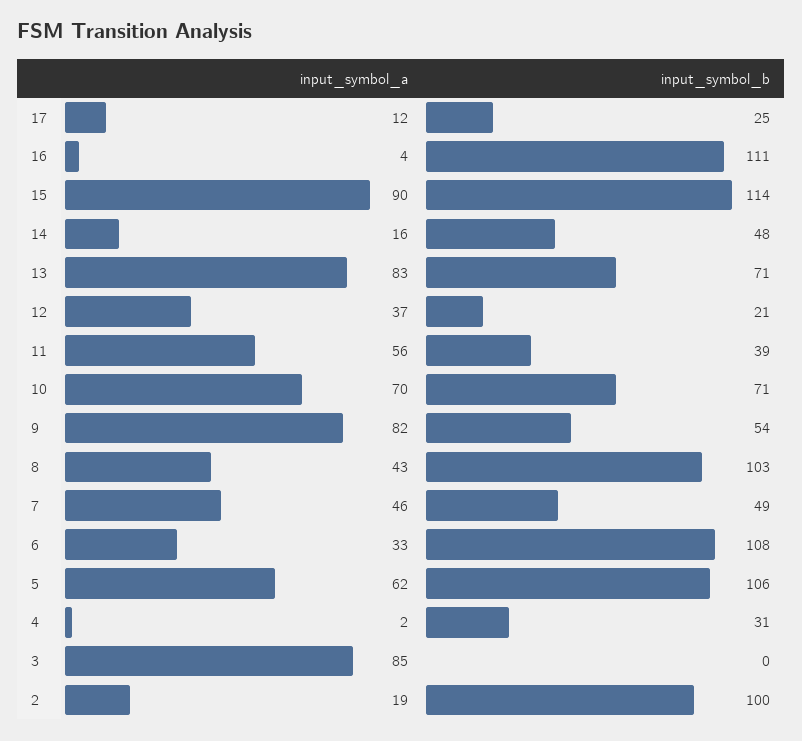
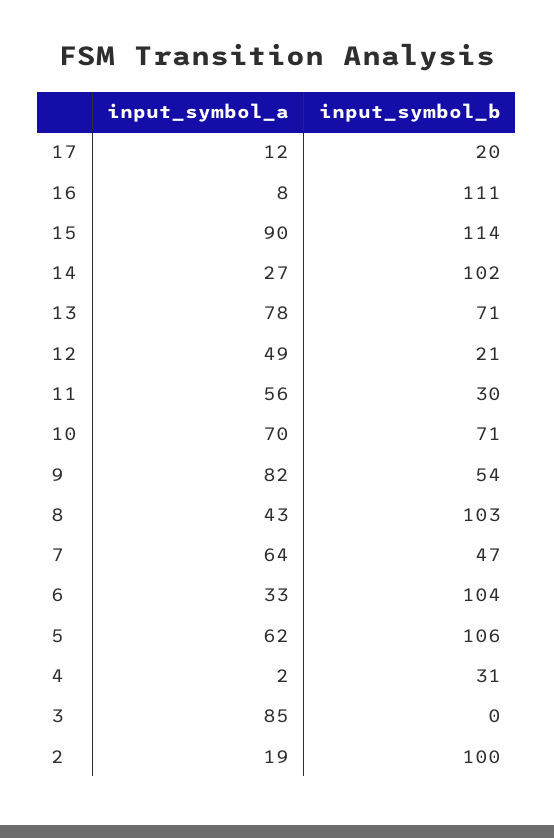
  {
    "input_symbol_a": {
      "17": 12,
-     "16": 4,
+     "16": 8,
      "15": 90,
-     "14": 16,
+     "14": 27,
-     "13": 83,
+     "13": 78,
-     "12": 37,
+     "12": 49,
      "11": 56,
      "10": 70,
      "9": 82,
      "8": 43,
-     "7": 46,
+     "7": 64,
      "6": 33,
      "5": 62,
      "4": 2,
      "3": 85,
      "2": 19
    },
    "input_symbol_b": {
-     "17": 25,
+     "17": 20,
      "16": 111,
      "15": 114,
-     "14": 48,
+     "14": 102,
      "13": 71,
      "12": 21,
-     "11": 39,
+     "11": 30,
      "10": 71,
      "9": 54,
      "8": 103,
-     "7": 49,
+     "7": 47,
-     "6": 108,
+     "6": 104,
      "5": 106,
      "4": 31,
      "3": 0,
      "2": 100
    }
  }

